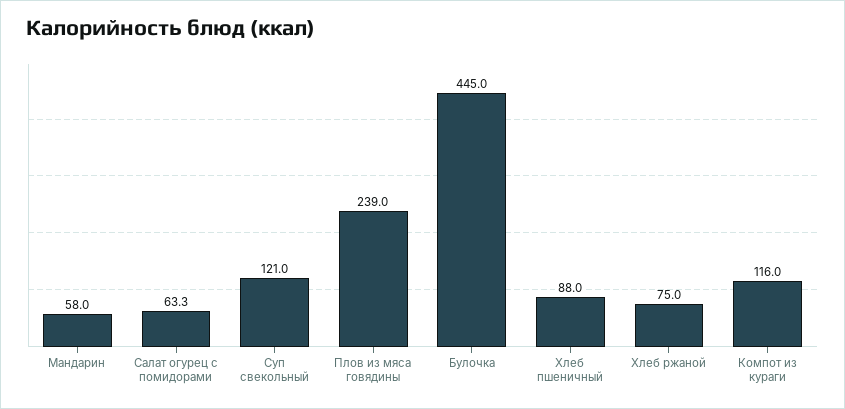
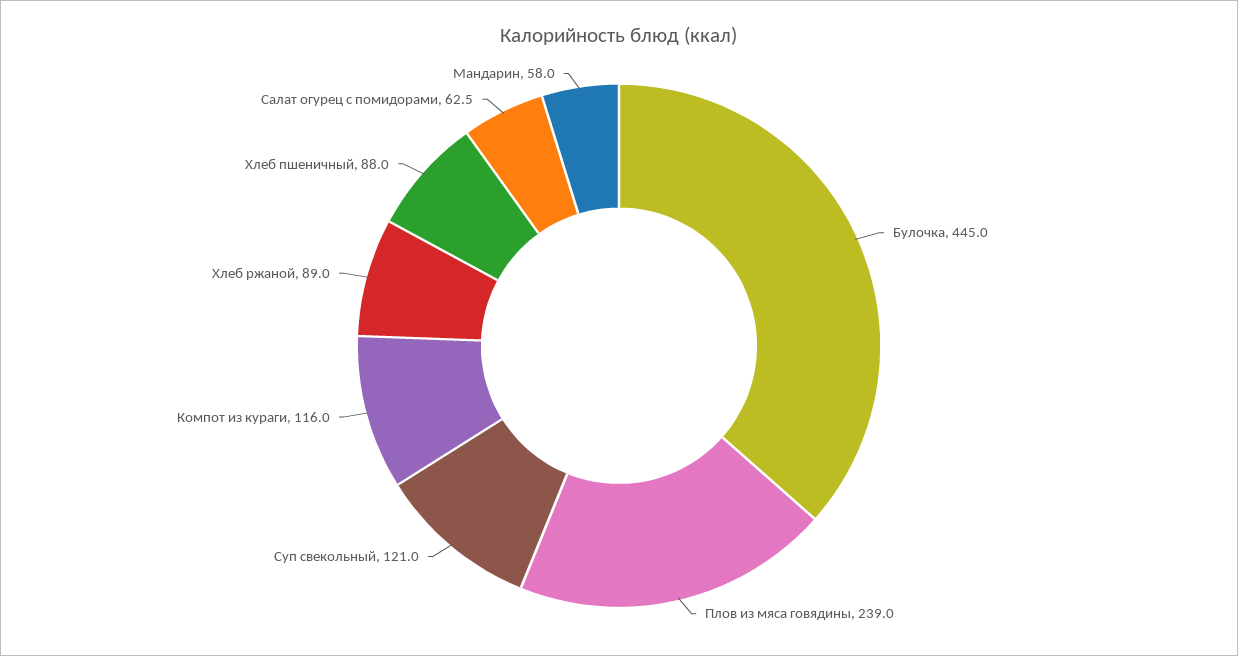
  {
    "Мандарин": 58,
-   "Салат огурец с помидорами": 63.3,
+   "Салат огурец с помидорами": 62.5,
    "Суп свекольный": 121,
    "Плов из мяса говядины": 239,
    "Булочка": 445,
    "Хлеб пшеничный": 88,
-   "Хлеб ржаной": 75,
+   "Хлеб ржаной": 89,
    "Компот из кураги": 116
  }

